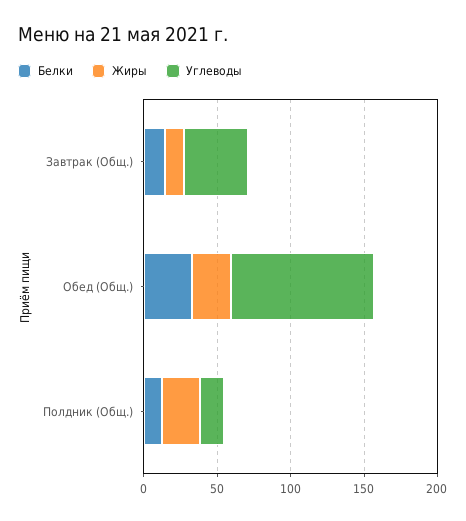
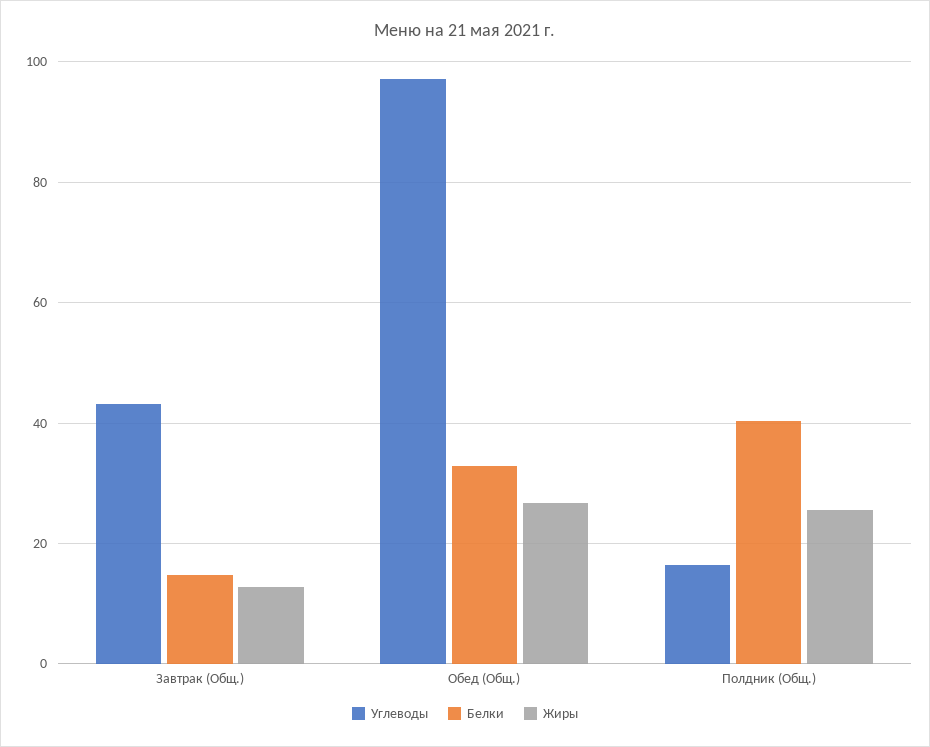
  {
    "Белки": {
      "Завтрак (Общ.)": 14,
      "Обед (Общ.)": 32,
-     "Полдник (Общ.)": 10
+     "Полдник (Общ.)": 40
    },
    "Жиры": {
      "Завтрак (Общ.)": 12,
      "Обед (Общ.)": 26,
      "Полдник (Общ.)": 26
    },
    "Углеводы": {
      "Завтрак (Общ.)": 44,
      "Обед (Общ.)": 98,
      "Полдник (Общ.)": 16
    }
  }

